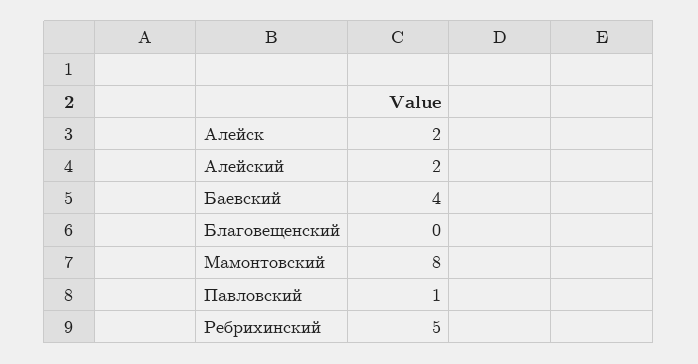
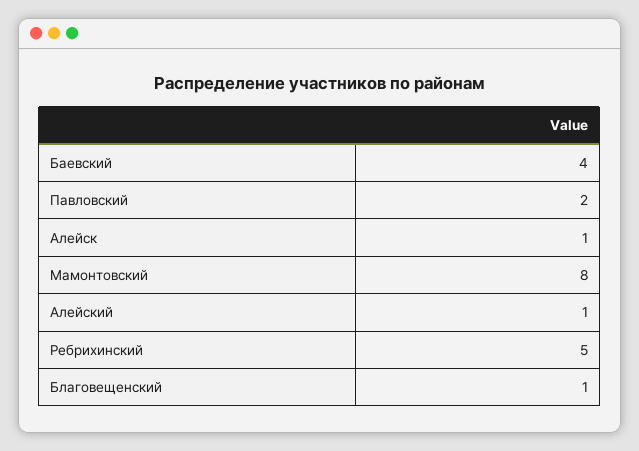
  {
-   "Алейск": 2,
+   "Алейск": 1,
-   "Алейский": 2,
+   "Алейский": 1,
    "Баевский": 4,
-   "Благовещенский": 0,
+   "Благовещенский": 1,
    "Мамонтовский": 8,
-   "Павловский": 1,
+   "Павловский": 2,
    "Ребрихинский": 5
  }

